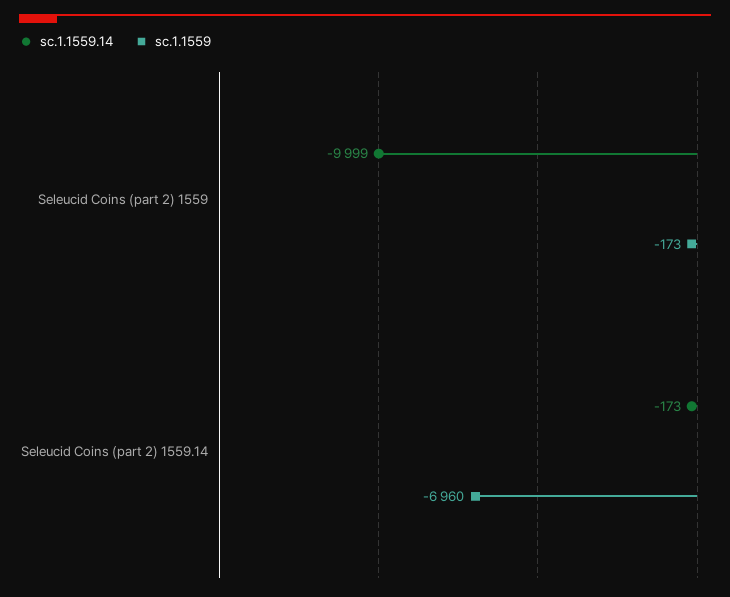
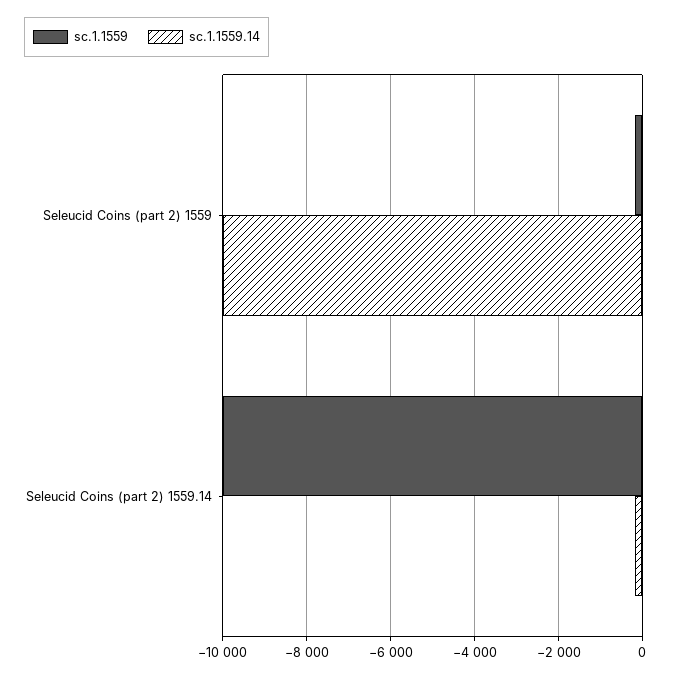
  {
    "sc.1.1559.14": {
      "Seleucid Coins (part 2) 1559": -9999,
      "Seleucid Coins (part 2) 1559.14": -173
    },
    "sc.1.1559": {
      "Seleucid Coins (part 2) 1559": -173,
-     "Seleucid Coins (part 2) 1559.14": -6960
+     "Seleucid Coins (part 2) 1559.14": -10000
    }
  }

